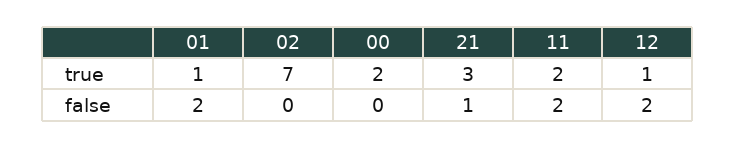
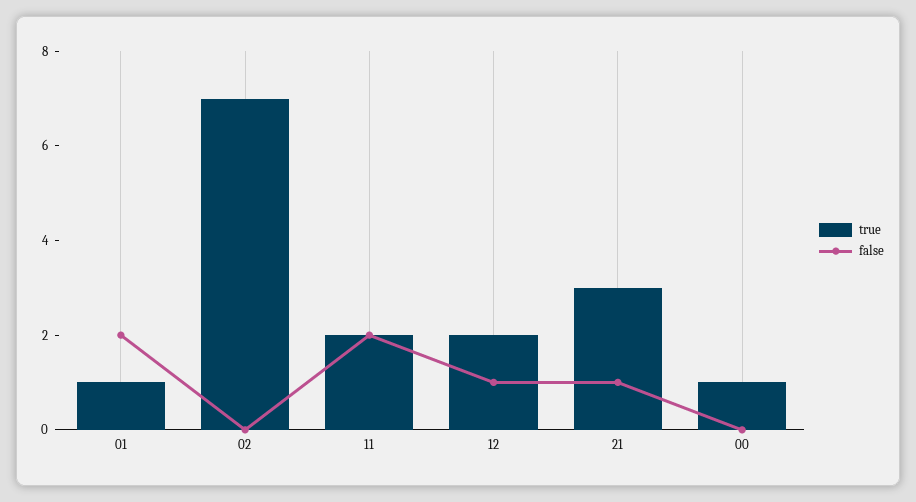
  {
    "true": {
      "01": 1,
      "02": 7,
-     "00": 2,
+     "00": 1,
      "21": 3,
      "11": 2,
-     "12": 1
+     "12": 2
    },
    "false": {
      "01": 2,
      "02": 0,
      "00": 0,
      "21": 1,
      "11": 2,
-     "12": 2
+     "12": 1
    }
  }

